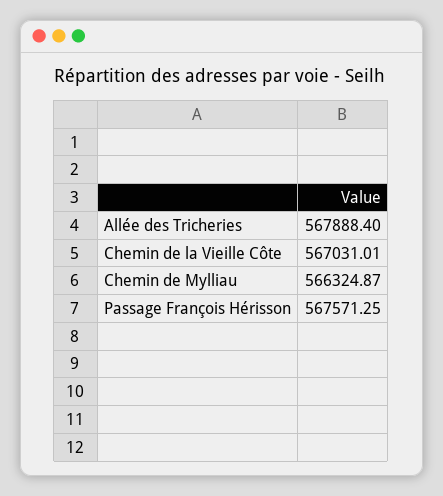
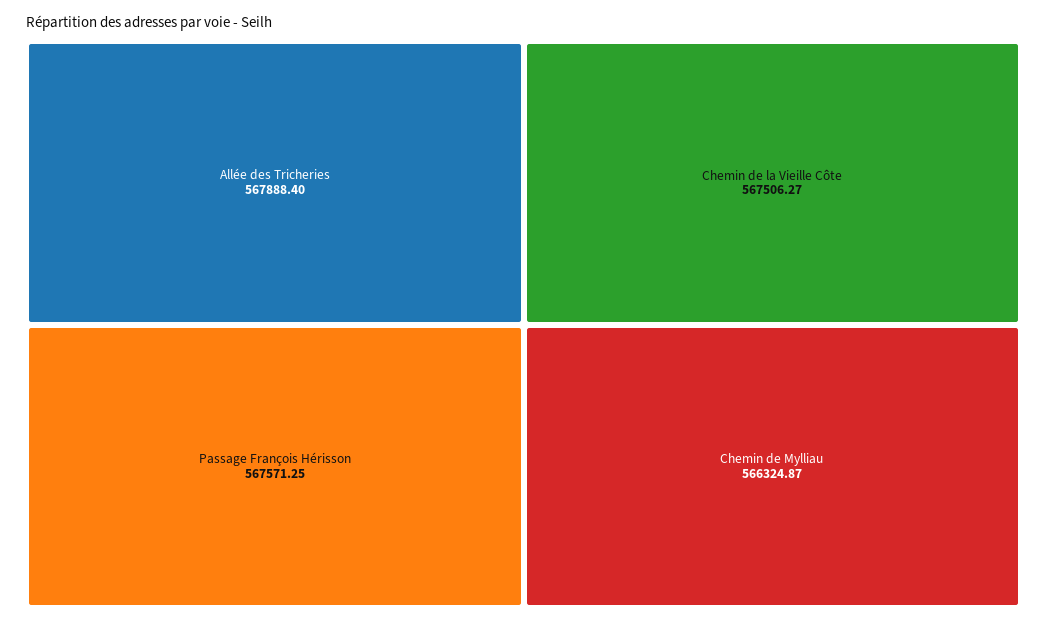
  {
    "Allée des Tricheries": 567888.4,
-   "Chemin de la Vieille Côte": 567031.01,
+   "Chemin de la Vieille Côte": 567506.27,
    "Chemin de Mylliau": 566324.87,
    "Passage François Hérisson": 567571.25
  }

